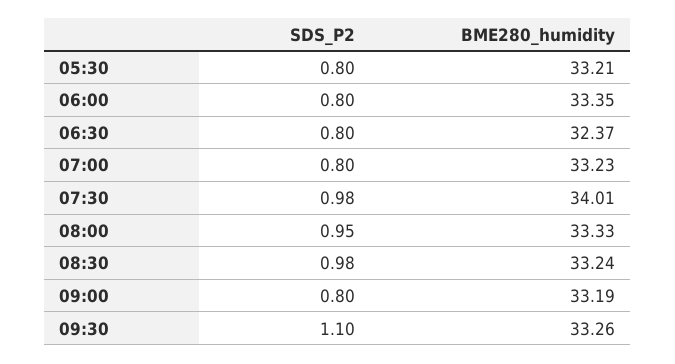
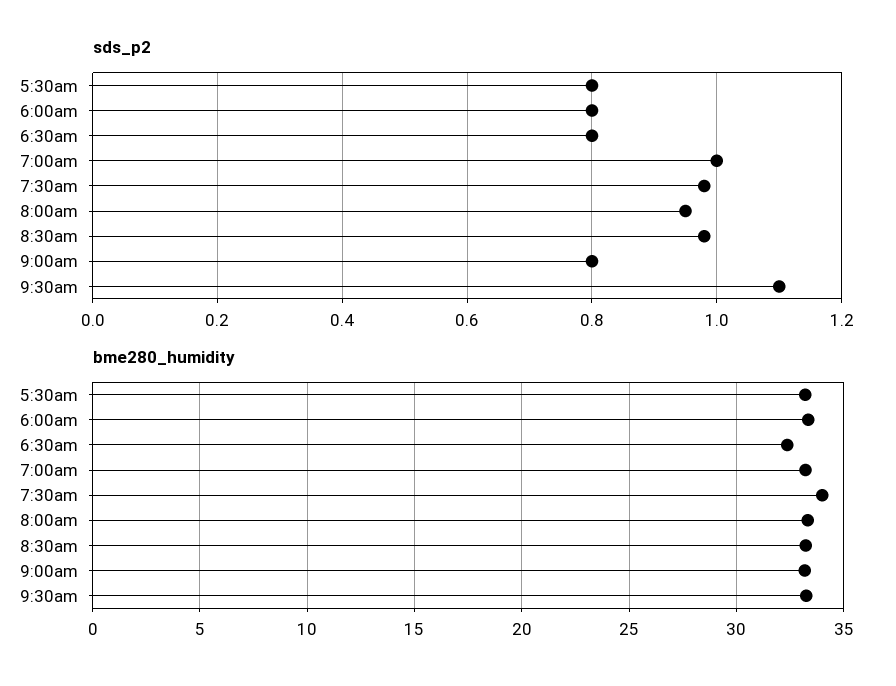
  {
    "SDS_P2": {
      "05:30": 0.8,
      "06:00": 0.8,
      "06:30": 0.8,
-     "07:00": 0.8,
+     "07:00": 1,
      "07:30": 0.98,
      "08:00": 0.95,
      "08:30": 0.98,
      "09:00": 0.8,
      "09:30": 1.1
    },
    "BME280_humidity": {
      "05:30": 33.21,
      "06:00": 33.35,
      "06:30": 32.37,
      "07:00": 33.23,
      "07:30": 34.01,
      "08:00": 33.33,
      "08:30": 33.24,
      "09:00": 33.19,
      "09:30": 33.26
    }
  }

